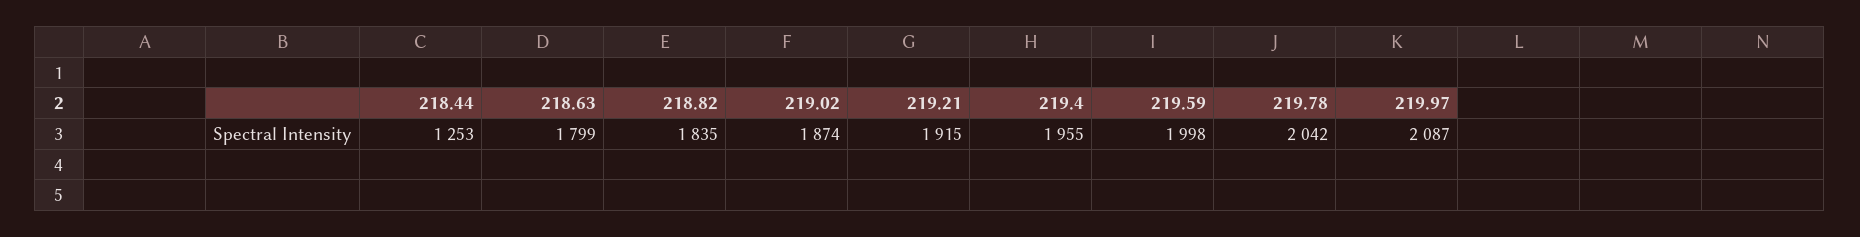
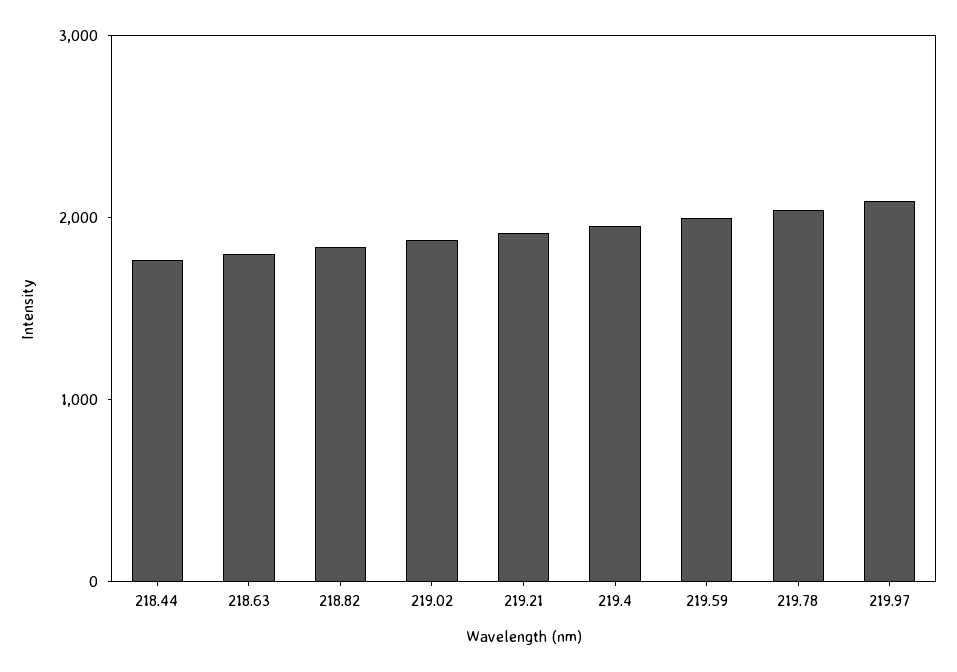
  {
-   "218.44": 1253,
+   "218.44": 1800,
    "218.63": 1799,
    "218.82": 1835,
    "219.02": 1874,
    "219.21": 1915,
    "219.4": 1955,
    "219.59": 1998,
    "219.78": 2042,
    "219.97": 2087
  }

